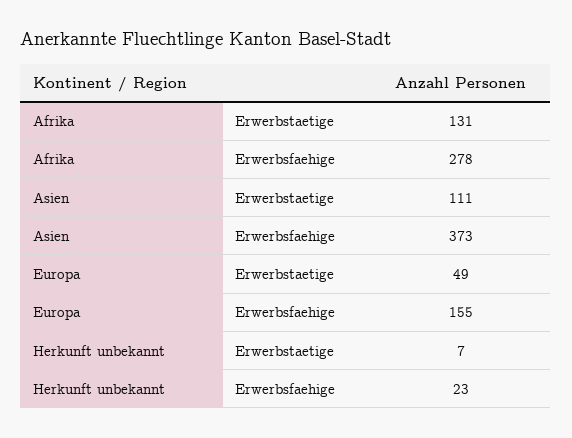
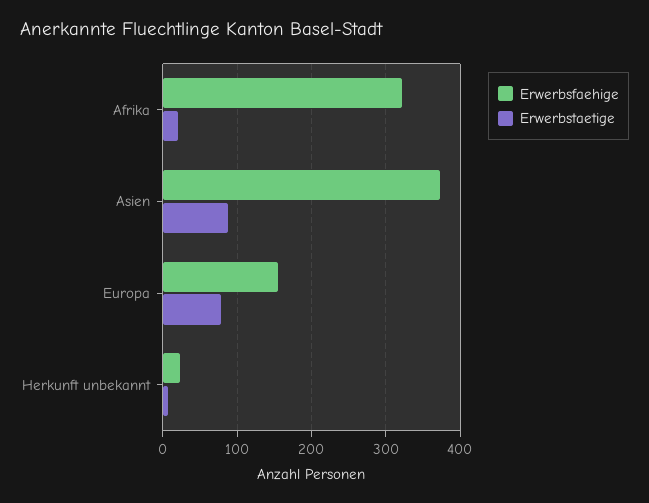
  {
    "Erwerbstaetige": {
-     "Afrika": 131,
+     "Afrika": 20,
-     "Asien": 111,
+     "Asien": 90,
-     "Europa": 49,
+     "Europa": 80,
      "Herkunft unbekannt": 7
    },
    "Erwerbsfaehige": {
-     "Afrika": 278,
+     "Afrika": 320,
      "Asien": 373,
      "Europa": 155,
      "Herkunft unbekannt": 23
    }
  }

